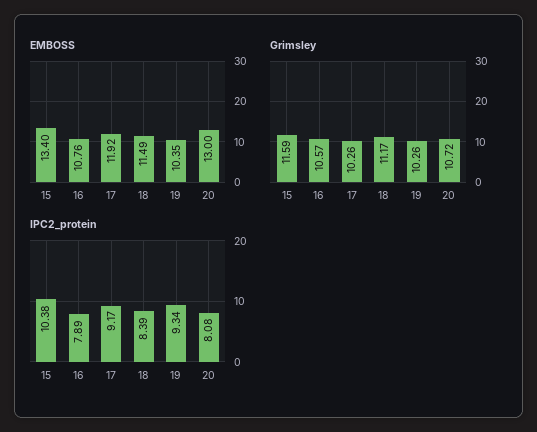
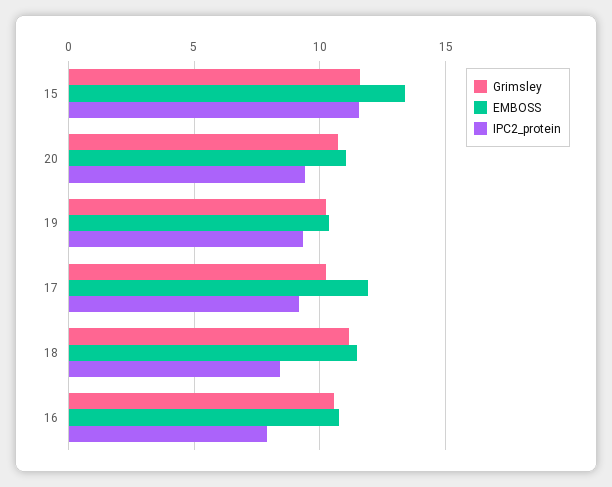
  {
    "EMBOSS": {
      "15": 13.4,
      "16": 10.76,
      "17": 11.92,
      "18": 11.49,
      "19": 10.35,
-     "20": 13
+     "20": 11
    },
    "Grimsley": {
      "15": 11.59,
      "16": 10.57,
      "17": 10.26,
      "18": 11.17,
      "19": 10.26,
      "20": 10.72
    },
    "IPC2_protein": {
-     "15": 10.38,
+     "15": 11.5,
      "16": 7.89,
      "17": 9.17,
      "18": 8.39,
      "19": 9.34,
-     "20": 8.08
+     "20": 9.5
    }
  }

